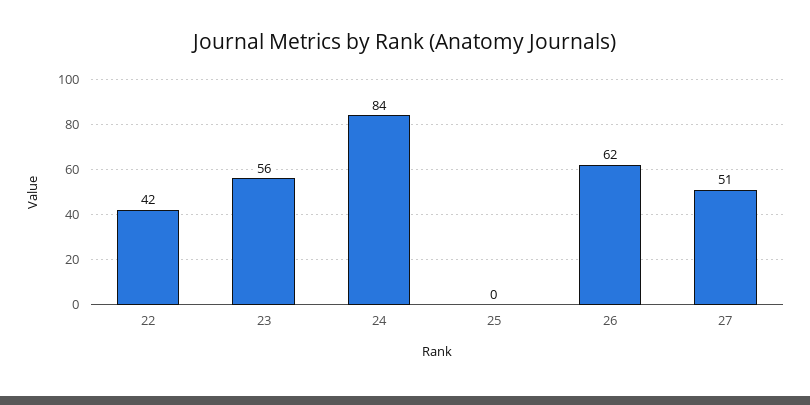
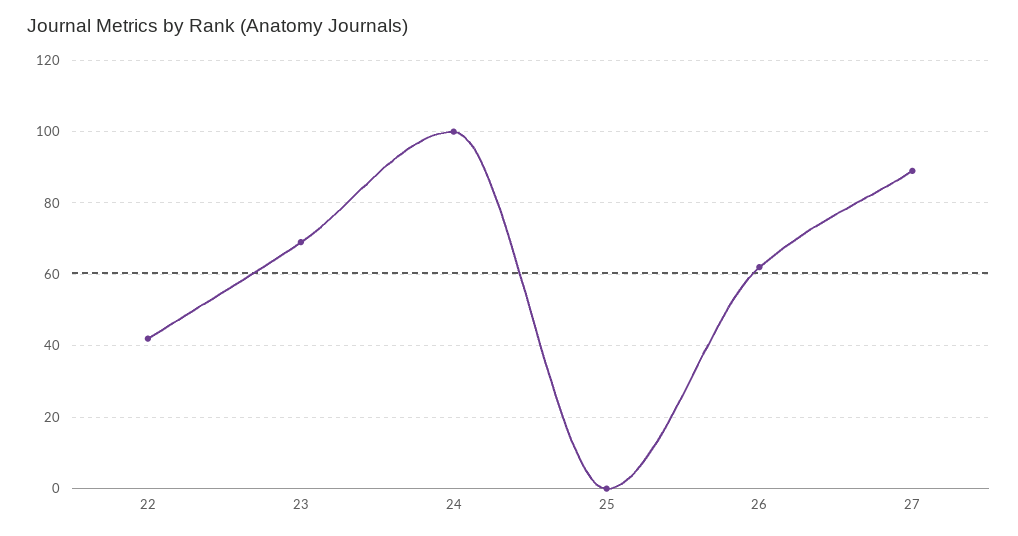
  {
    "22": 42,
-   "23": 56,
+   "23": 70,
-   "24": 84,
+   "24": 100,
    "25": 0,
    "26": 62,
-   "27": 51
+   "27": 90
  }

